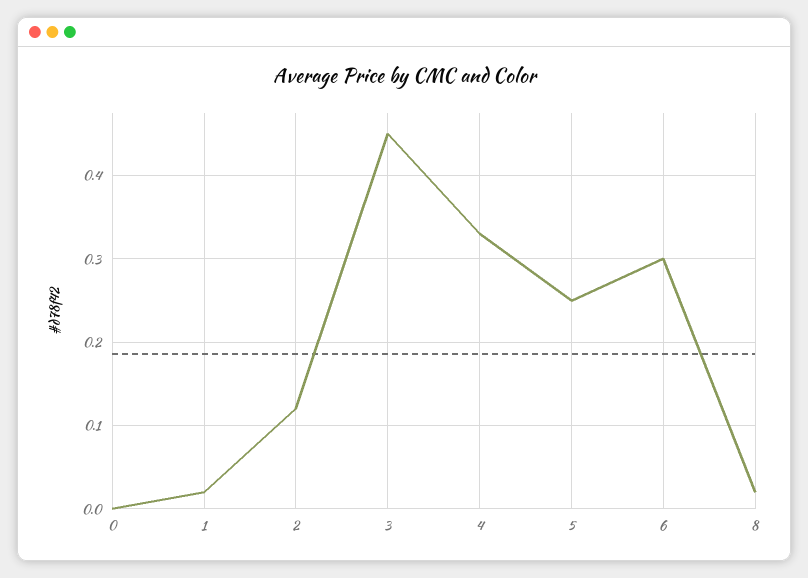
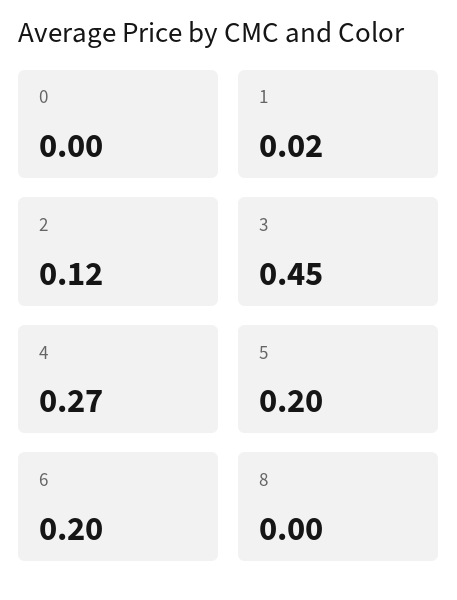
  {
    "0": 0,
    "1": 0.02,
    "2": 0.12,
    "3": 0.45,
-   "4": 0.33,
+   "4": 0.27,
-   "5": 0.25,
+   "5": 0.2,
-   "6": 0.3,
+   "6": 0.2,
-   "8": 0.02
+   "8": 0
  }

